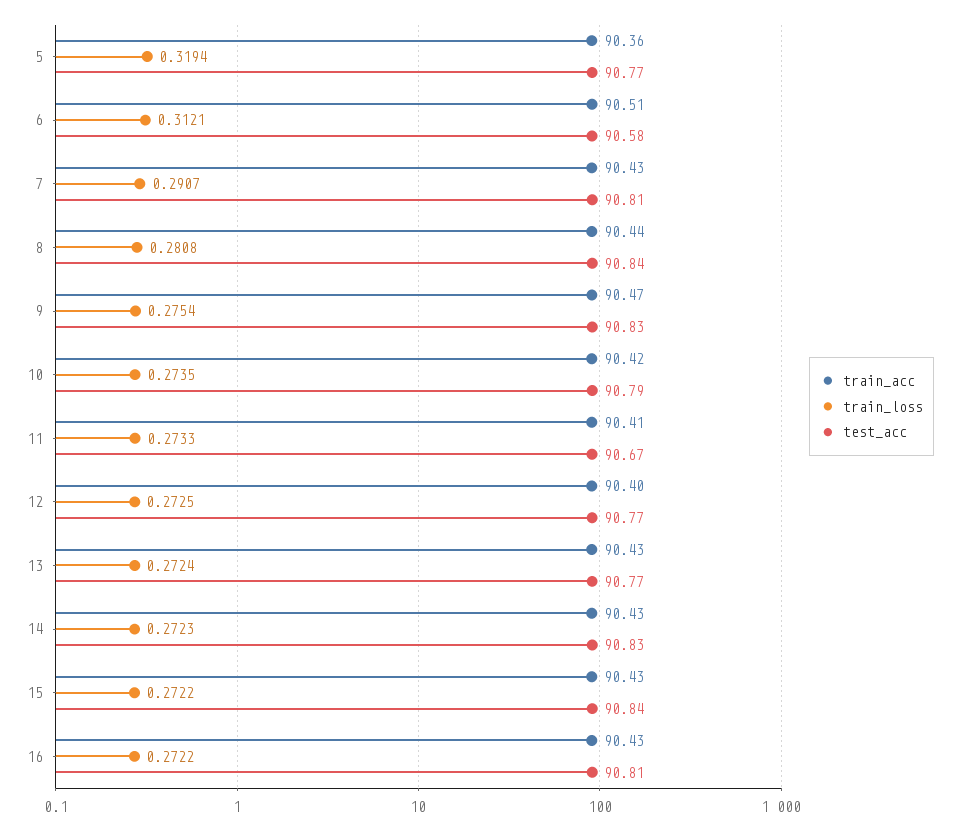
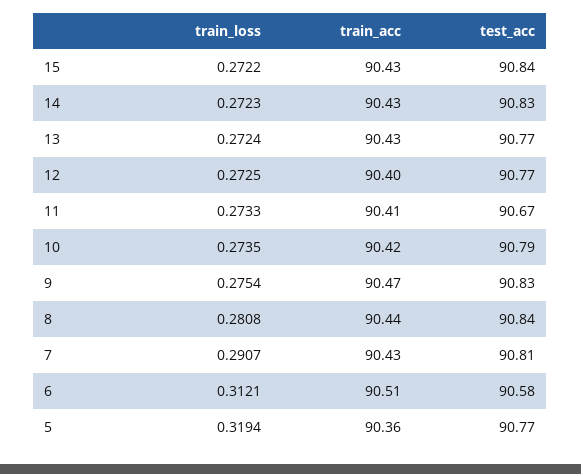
  {
    "train_acc": {
      "5": 90.36,
      "6": 90.51,
      "7": 90.43,
      "8": 90.44,
      "9": 90.47,
      "10": 90.42,
      "11": 90.41,
      "12": 90.4,
      "13": 90.43,
      "14": 90.43,
-     "15": 90.43,
+     "15": 90.43
-     "16": 90.43
    },
    "train_loss": {
      "5": 0.3194,
      "6": 0.3121,
      "7": 0.2907,
      "8": 0.2808,
      "9": 0.2754,
      "10": 0.2735,
      "11": 0.2733,
      "12": 0.2725,
      "13": 0.2724,
      "14": 0.2723,
-     "15": 0.2722,
+     "15": 0.2722
-     "16": 0.2722
    },
    "test_acc": {
      "5": 90.77,
      "6": 90.58,
      "7": 90.81,
      "8": 90.84,
      "9": 90.83,
      "10": 90.79,
      "11": 90.67,
      "12": 90.77,
      "13": 90.77,
      "14": 90.83,
-     "15": 90.84,
+     "15": 90.84
-     "16": 90.81
    }
  }

